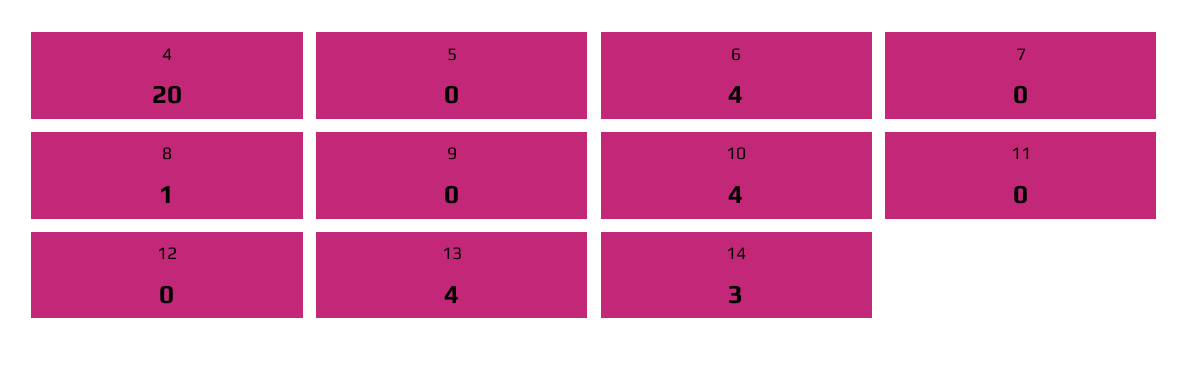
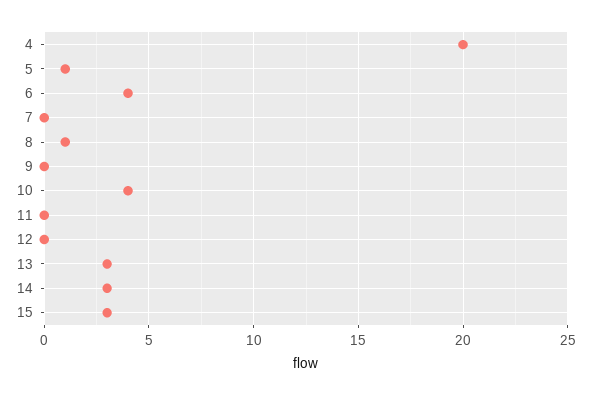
  {
    "4": 20,
-   "5": 0,
+   "5": 1,
    "6": 4,
    "7": 0,
    "8": 1,
    "9": 0,
    "10": 4,
    "11": 0,
    "12": 0,
-   "13": 4,
+   "13": 3,
-   "14": 3
+   "14": 3,
+   "15": 3
  }

